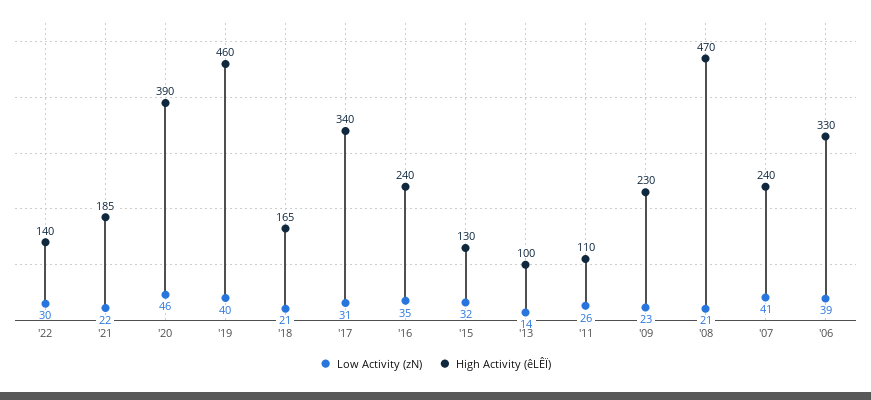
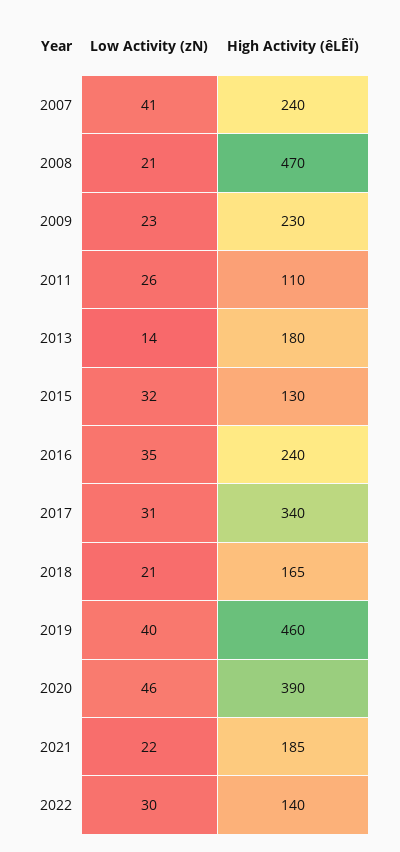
  {
    "Low Activity (zN)": {
      "'22": 30,
      "'21": 22,
      "'20": 46,
      "'19": 40,
      "'18": 21,
      "'17": 31,
      "'16": 35,
      "'15": 32,
      "'13": 14,
      "'11": 26,
      "'09": 23,
      "'08": 21,
-     "'07": 41,
+     "'07": 41
-     "'06": 39
    },
    "High Activity (êLÊÏ)": {
      "'22": 140,
      "'21": 185,
      "'20": 390,
      "'19": 460,
      "'18": 165,
      "'17": 340,
      "'16": 240,
      "'15": 130,
-     "'13": 100,
+     "'13": 180,
      "'11": 110,
      "'09": 230,
      "'08": 470,
-     "'07": 240,
+     "'07": 240
-     "'06": 330
    }
  }

